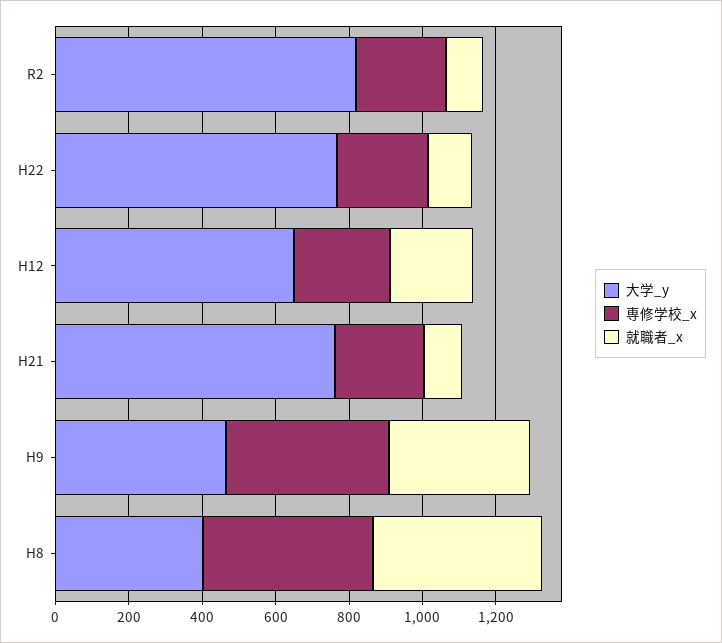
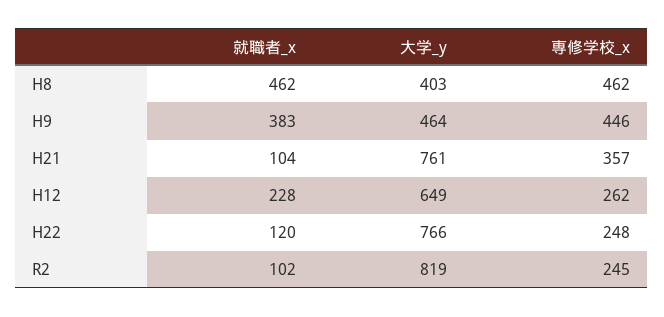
  {
    "大学_y": {
      "R2": 819,
      "H22": 766,
      "H12": 649,
      "H21": 761,
      "H9": 464,
      "H8": 403
    },
    "専修学校_x": {
      "R2": 245,
      "H22": 248,
      "H12": 262,
-     "H21": 250,
+     "H21": 357,
      "H9": 446,
      "H8": 462
    },
    "就職者_x": {
      "R2": 102,
      "H22": 120,
      "H12": 228,
      "H21": 104,
      "H9": 383,
      "H8": 462
    }
  }

